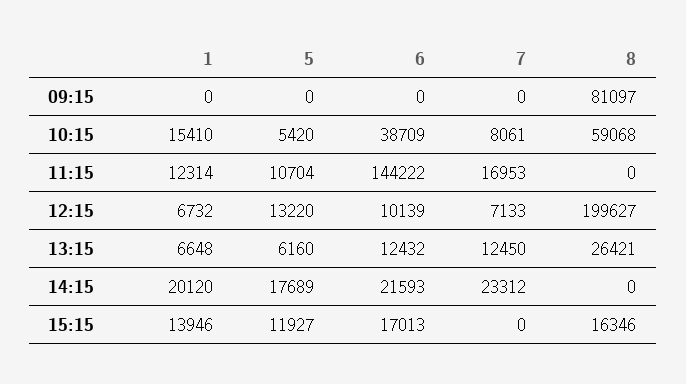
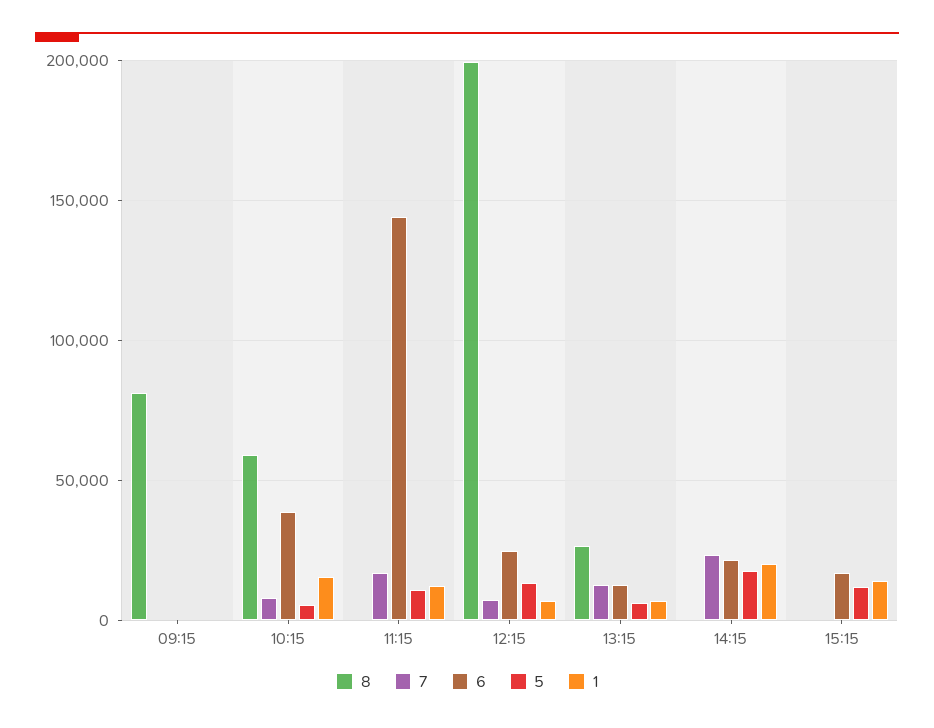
  {
    "1": {
      "09:15": 0,
      "10:15": 15410,
      "11:15": 12314,
      "12:15": 6732,
      "13:15": 6648,
      "14:15": 20120,
      "15:15": 13946
    },
    "5": {
      "09:15": 0,
      "10:15": 5420,
      "11:15": 10704,
      "12:15": 13220,
      "13:15": 6160,
      "14:15": 17689,
      "15:15": 11927
    },
    "6": {
      "09:15": 0,
      "10:15": 38709,
      "11:15": 144222,
-     "12:15": 10139,
+     "12:15": 25000,
      "13:15": 12432,
      "14:15": 21593,
      "15:15": 17013
    },
    "7": {
      "09:15": 0,
      "10:15": 8061,
      "11:15": 16953,
      "12:15": 7133,
      "13:15": 12450,
      "14:15": 23312,
      "15:15": 0
    },
    "8": {
      "09:15": 81097,
      "10:15": 59068,
      "11:15": 0,
      "12:15": 199627,
      "13:15": 26421,
      "14:15": 0,
-     "15:15": 16346
+     "15:15": 0
    }
  }

